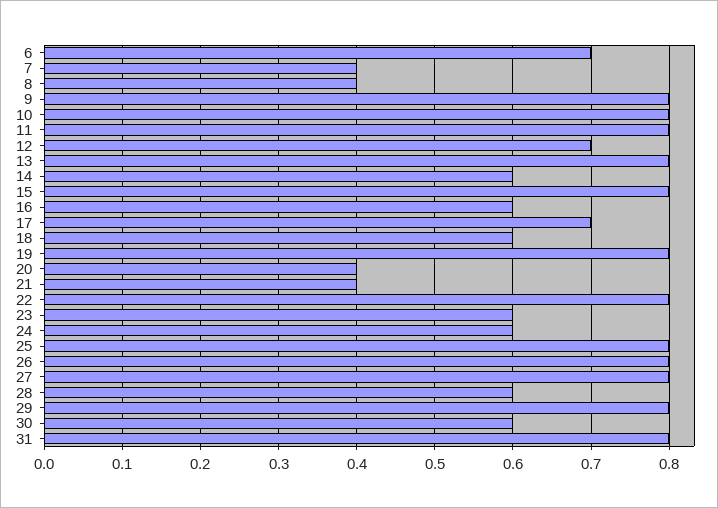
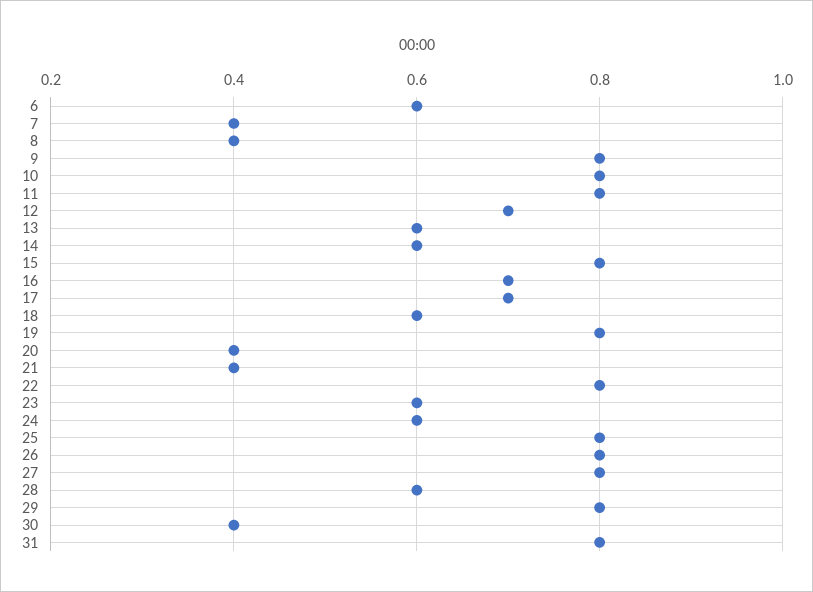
  {
-   "6": 0.7,
+   "6": 0.6,
    "7": 0.4,
    "8": 0.4,
    "9": 0.8,
    "10": 0.8,
    "11": 0.8,
    "12": 0.7,
-   "13": 0.8,
+   "13": 0.6,
    "14": 0.6,
    "15": 0.8,
-   "16": 0.6,
+   "16": 0.7,
    "17": 0.7,
    "18": 0.6,
    "19": 0.8,
    "20": 0.4,
    "21": 0.4,
    "22": 0.8,
    "23": 0.6,
    "24": 0.6,
    "25": 0.8,
    "26": 0.8,
    "27": 0.8,
    "28": 0.6,
    "29": 0.8,
-   "30": 0.6,
+   "30": 0.4,
    "31": 0.8
  }

